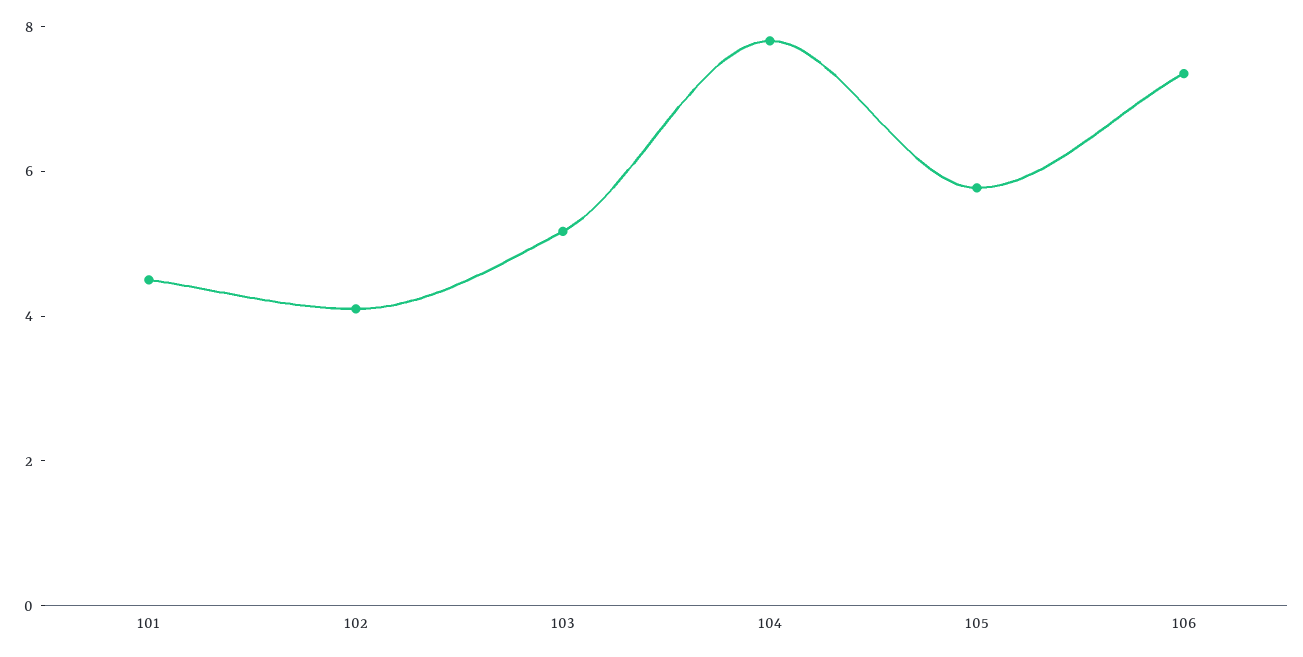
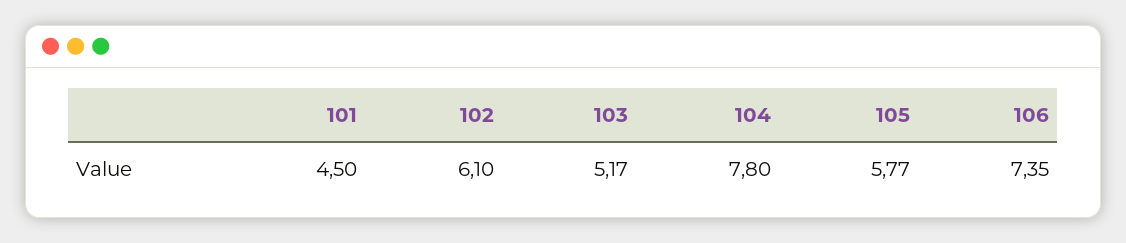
  {
    "101": 4.5,
-   "102": 4,
+   "102": 6.1,
    "103": 5.17,
    "104": 7.8,
    "105": 5.77,
    "106": 7.35
  }

